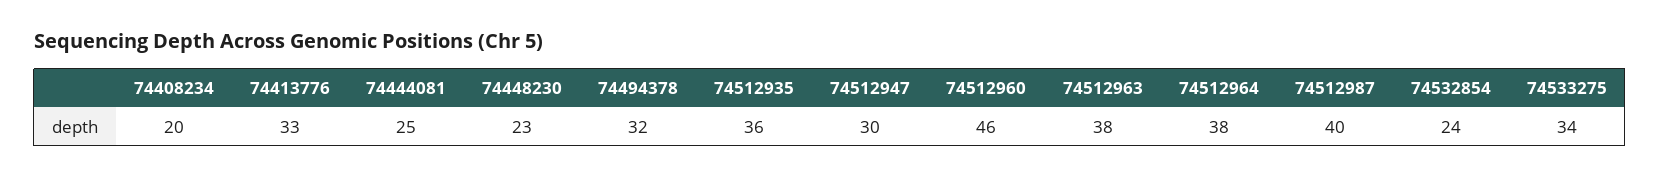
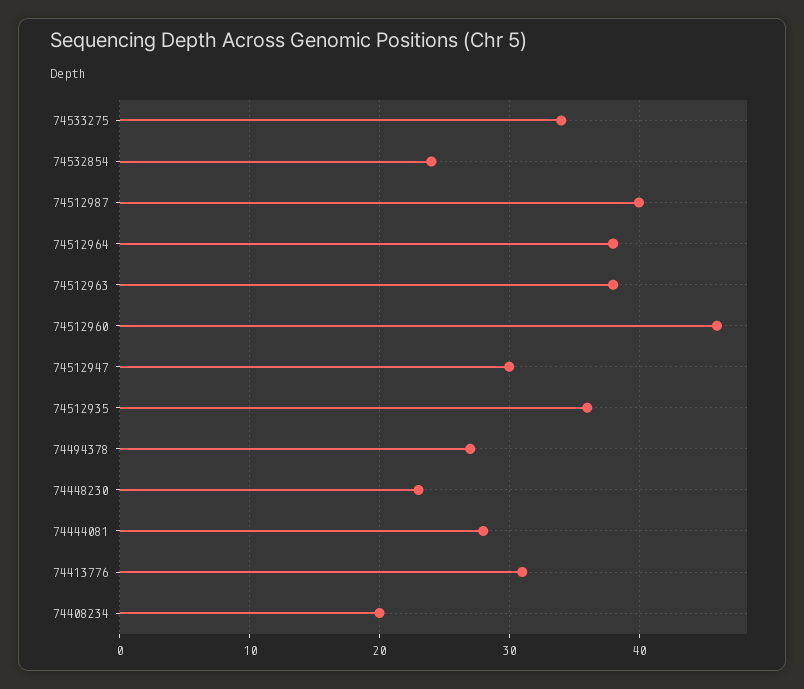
  {
    "74408234": 20,
-   "74413776": 33,
+   "74413776": 31,
-   "74444081": 25,
+   "74444081": 28,
    "74448230": 23,
-   "74494378": 32,
+   "74494378": 27,
    "74512935": 36,
    "74512947": 30,
    "74512960": 46,
    "74512963": 38,
    "74512964": 38,
    "74512987": 40,
    "74532854": 24,
    "74533275": 34
  }

